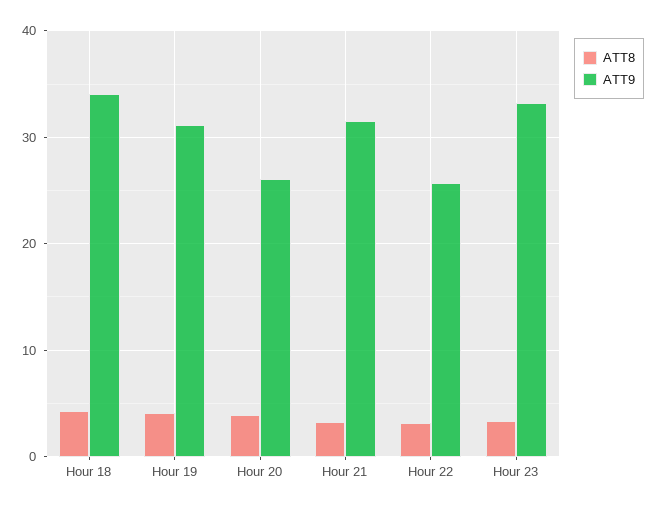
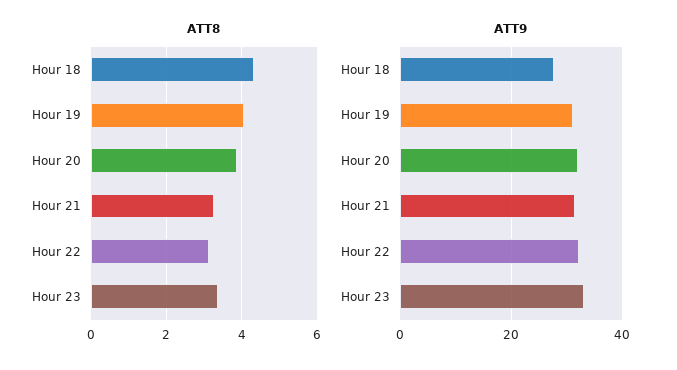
  {
    "ATT8": {
      "Hour 18": 4.4,
      "Hour 19": 4,
      "Hour 20": 3.8,
      "Hour 21": 3.2,
      "Hour 22": 3.2,
      "Hour 23": 3.4
    },
    "ATT9": {
-     "Hour 18": 34,
+     "Hour 18": 28,
      "Hour 19": 31,
-     "Hour 20": 26,
+     "Hour 20": 32,
      "Hour 21": 31,
-     "Hour 22": 26,
+     "Hour 22": 32,
      "Hour 23": 33
    }
  }

